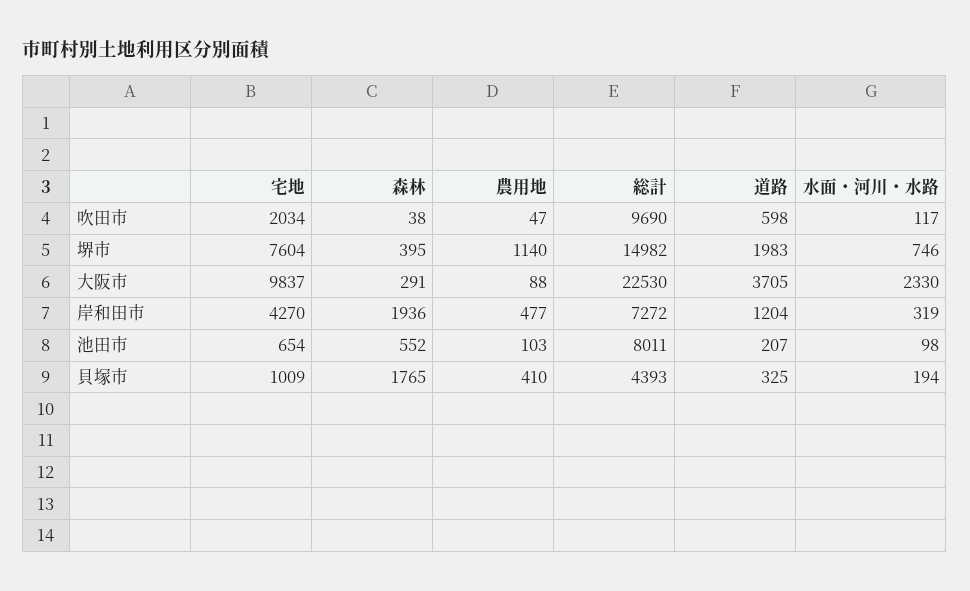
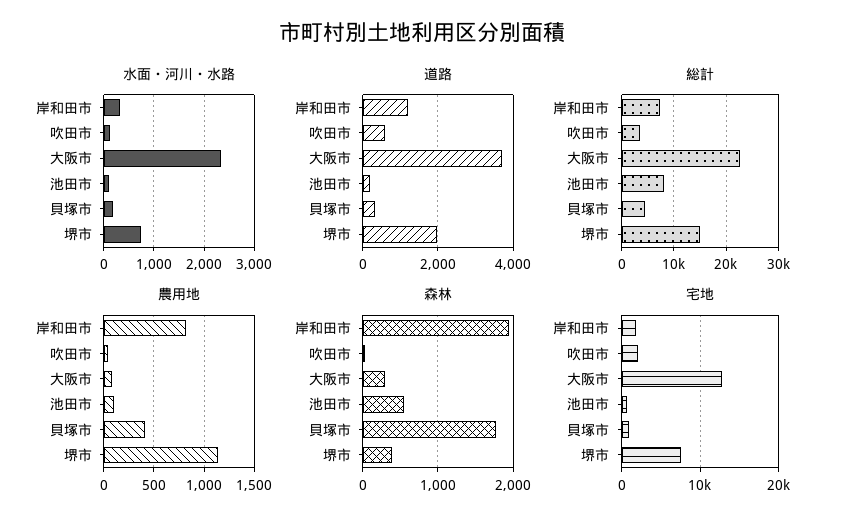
  {
    "宅地": {
      "吹田市": 2034,
      "堺市": 7604,
-     "大阪市": 9837,
+     "大阪市": 13000,
-     "岸和田市": 4270,
+     "岸和田市": 2000,
      "池田市": 654,
      "貝塚市": 1009
    },
    "森林": {
      "吹田市": 38,
      "堺市": 395,
      "大阪市": 291,
      "岸和田市": 1936,
      "池田市": 552,
      "貝塚市": 1765
    },
    "農用地": {
      "吹田市": 47,
      "堺市": 1140,
      "大阪市": 88,
-     "岸和田市": 477,
+     "岸和田市": 800,
      "池田市": 103,
      "貝塚市": 410
    },
    "総計": {
-     "吹田市": 9690,
+     "吹田市": 4000,
      "堺市": 14982,
      "大阪市": 22530,
      "岸和田市": 7272,
      "池田市": 8011,
      "貝塚市": 4393
    },
    "道路": {
      "吹田市": 598,
      "堺市": 1983,
      "大阪市": 3705,
      "岸和田市": 1204,
      "池田市": 207,
      "貝塚市": 325
    },
    "水面・河川・水路": {
      "吹田市": 117,
      "堺市": 746,
      "大阪市": 2330,
      "岸和田市": 319,
      "池田市": 98,
      "貝塚市": 194
    }
  }

